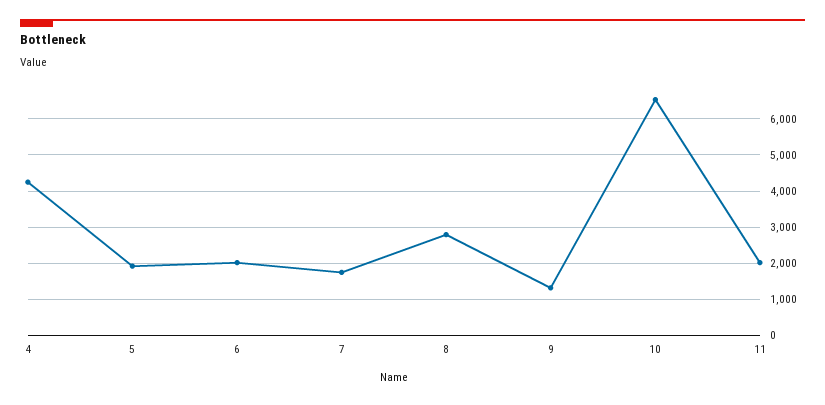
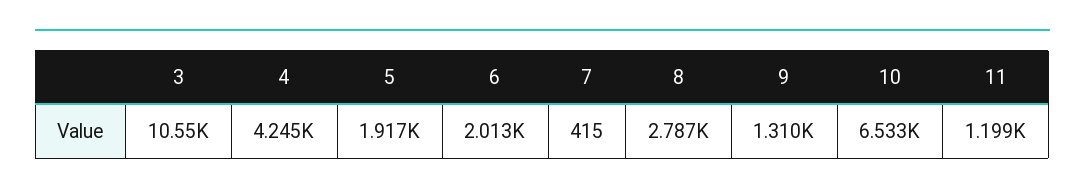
  {
    "4": 4245,
    "5": 1917,
    "6": 2013,
-   "7": 1800,
+   "7": 415,
    "8": 2787,
    "9": 1310,
    "10": 6533,
-   "11": 2000
+   "11": 1199,
+   "3": 10550
  }

